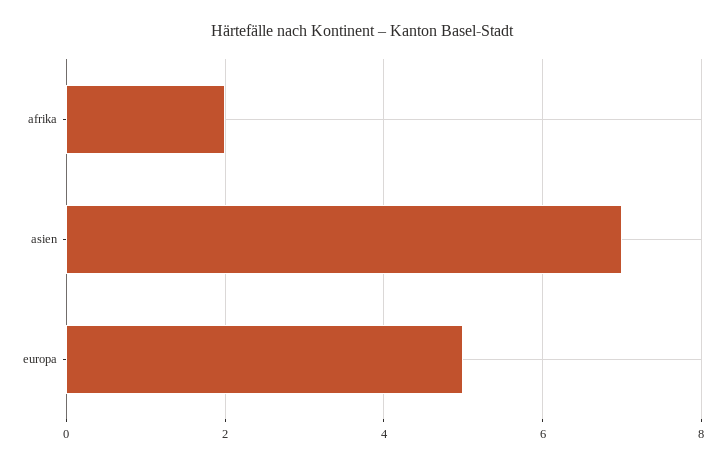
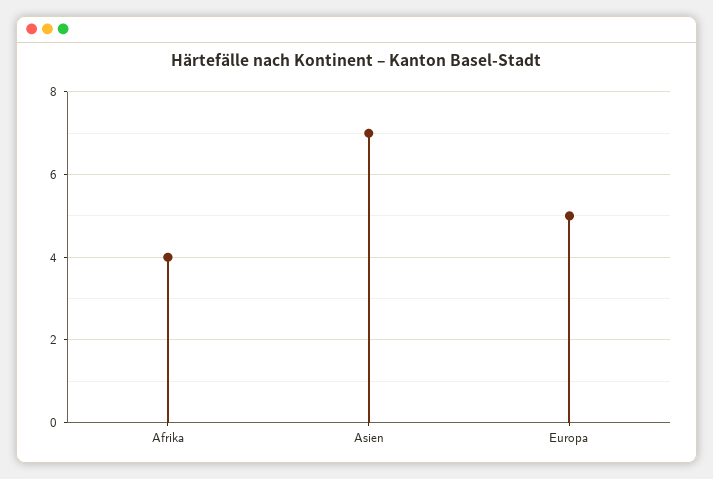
  {
-   "afrika": 2,
+   "afrika": 4,
    "asien": 7,
    "europa": 5
  }

